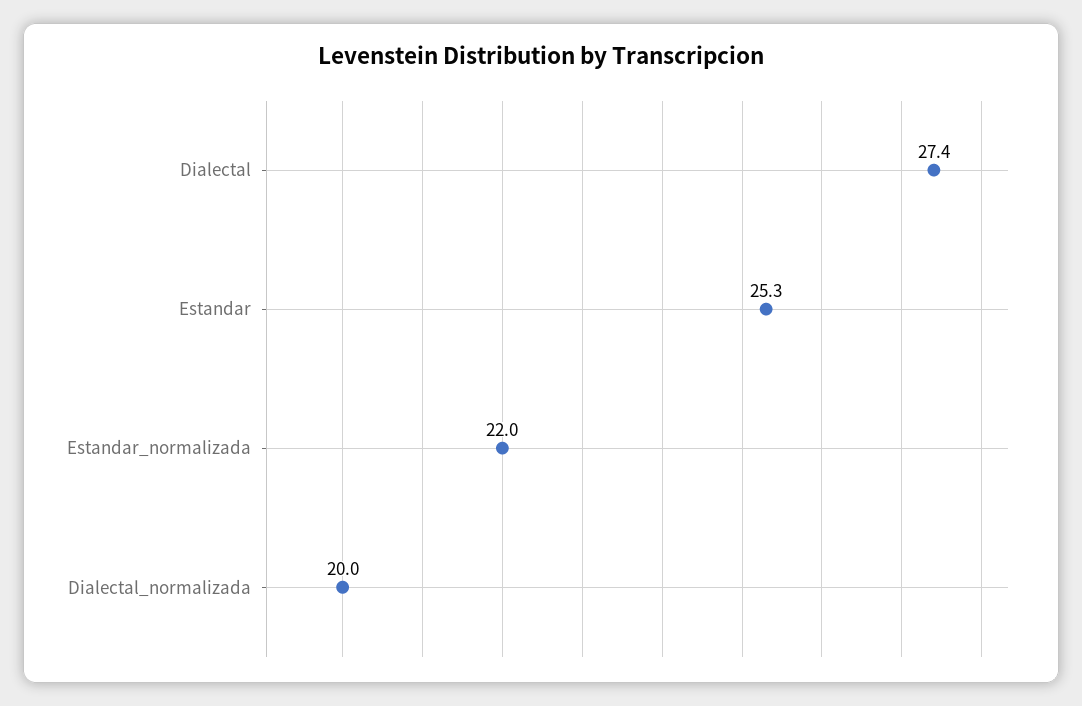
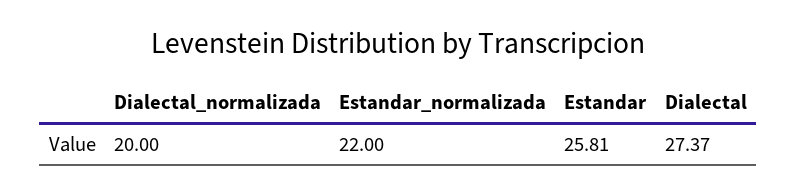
  {
    "Dialectal": 27.37,
-   "Estandar": 25.3,
+   "Estandar": 25.81,
    "Estandar_normalizada": 22,
    "Dialectal_normalizada": 20
  }

